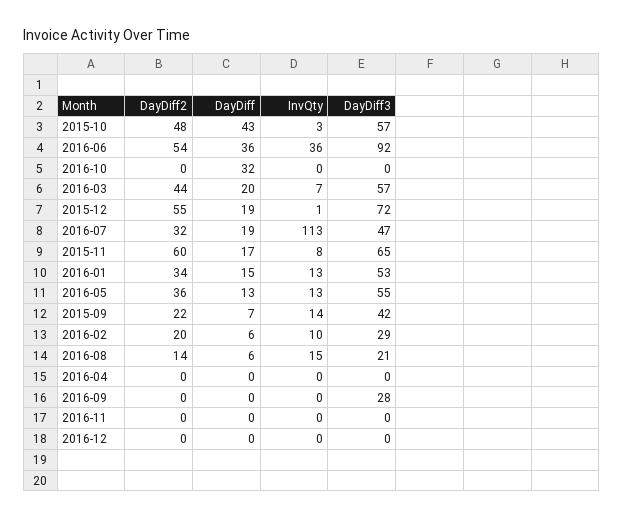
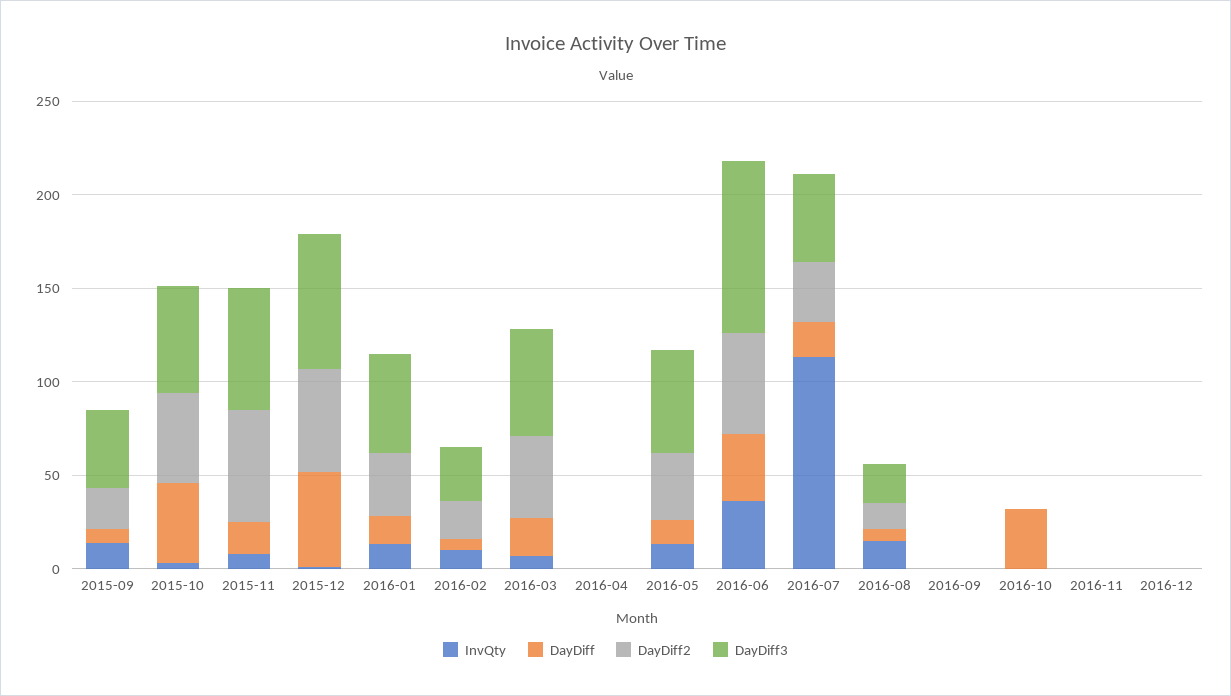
  {
    "DayDiff2": {
      "2015-10": 48,
      "2016-06": 54,
      "2016-10": 0,
      "2016-03": 44,
      "2015-12": 55,
      "2016-07": 32,
      "2015-11": 60,
      "2016-01": 34,
      "2016-05": 36,
      "2015-09": 22,
      "2016-02": 20,
      "2016-08": 14,
      "2016-04": 0,
      "2016-09": 0,
      "2016-11": 0,
      "2016-12": 0
    },
    "DayDiff": {
      "2015-10": 43,
      "2016-06": 36,
      "2016-10": 32,
      "2016-03": 20,
-     "2015-12": 19,
+     "2015-12": 50,
      "2016-07": 19,
      "2015-11": 17,
      "2016-01": 15,
      "2016-05": 13,
      "2015-09": 7,
      "2016-02": 6,
      "2016-08": 6,
      "2016-04": 0,
      "2016-09": 0,
      "2016-11": 0,
      "2016-12": 0
    },
    "InvQty": {
      "2015-10": 3,
      "2016-06": 36,
      "2016-10": 0,
      "2016-03": 7,
      "2015-12": 1,
      "2016-07": 113,
      "2015-11": 8,
      "2016-01": 13,
      "2016-05": 13,
      "2015-09": 14,
      "2016-02": 10,
      "2016-08": 15,
      "2016-04": 0,
      "2016-09": 0,
      "2016-11": 0,
      "2016-12": 0
    },
    "DayDiff3": {
      "2015-10": 57,
      "2016-06": 92,
      "2016-10": 0,
      "2016-03": 57,
      "2015-12": 72,
      "2016-07": 47,
      "2015-11": 65,
      "2016-01": 53,
      "2016-05": 55,
      "2015-09": 42,
      "2016-02": 29,
      "2016-08": 21,
      "2016-04": 0,
-     "2016-09": 28,
+     "2016-09": 0,
      "2016-11": 0,
      "2016-12": 0
    }
  }

